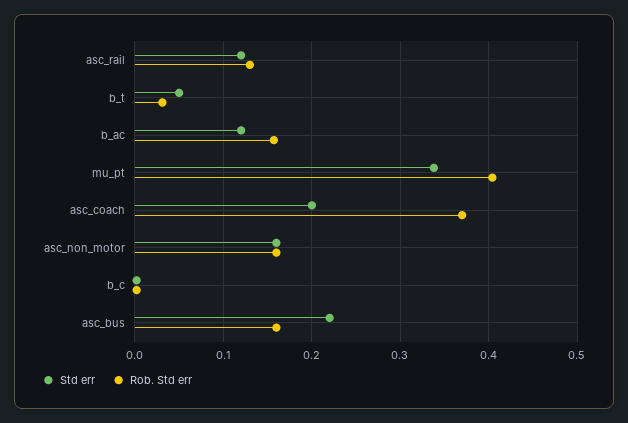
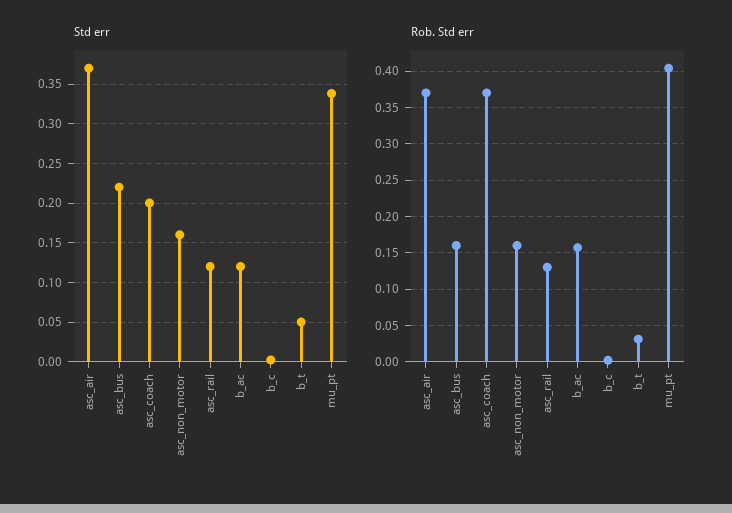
  {
    "Std err": {
      "asc_rail": 0.12,
      "b_t": 0.05,
      "b_ac": 0.12,
      "mu_pt": 0.34,
      "asc_coach": 0.2,
      "asc_non_motor": 0.16,
      "b_c": 0,
-     "asc_bus": 0.22
+     "asc_bus": 0.22,
+     "asc_air": 0.37
    },
    "Rob. Std err": {
      "asc_rail": 0.13,
      "b_t": 0.03,
      "b_ac": 0.16,
      "mu_pt": 0.4,
      "asc_coach": 0.37,
      "asc_non_motor": 0.16,
      "b_c": 0,
-     "asc_bus": 0.16
+     "asc_bus": 0.16,
+     "asc_air": 0.37
    }
  }

